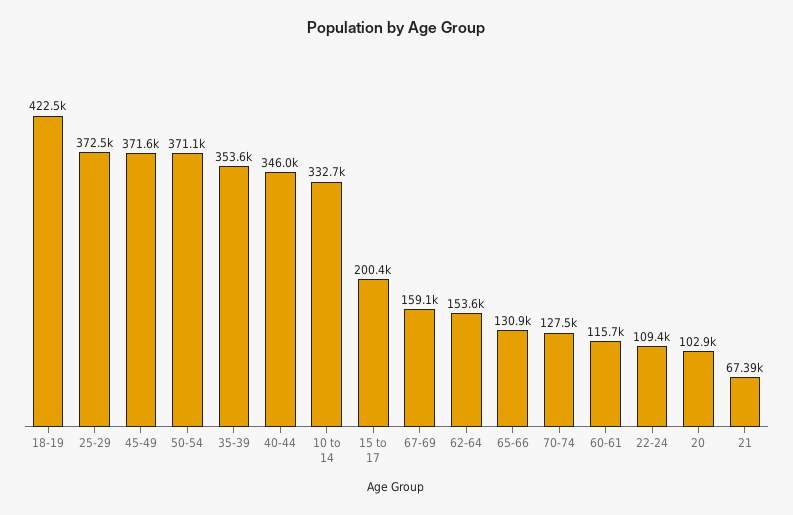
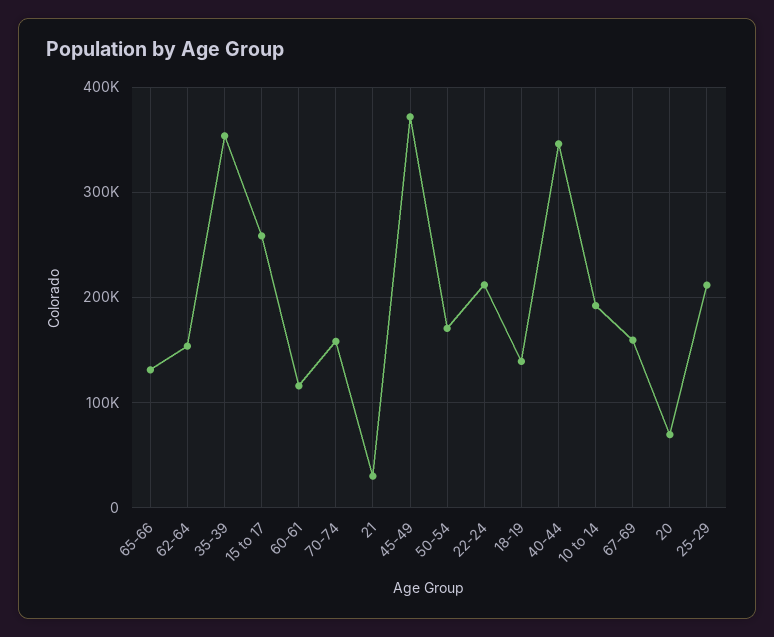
  {
-   "18-19": 422500,
+   "18-19": 140000,
-   "25-29": 372500,
+   "25-29": 210000,
    "45-49": 371600,
-   "50-54": 371100,
+   "50-54": 170000,
    "35-39": 353600,
    "40-44": 346000,
-   "10 to 14": 332700,
+   "10 to 14": 190000,
-   "15 to 17": 200400,
+   "15 to 17": 260000,
    "67-69": 159100,
    "62-64": 153600,
    "65-66": 130900,
-   "70-74": 127500,
+   "70-74": 160000,
    "60-61": 115700,
-   "22-24": 109400,
+   "22-24": 210000,
-   "20": 102900,
+   "20": 70000,
-   "21": 67390
+   "21": 30000
  }

